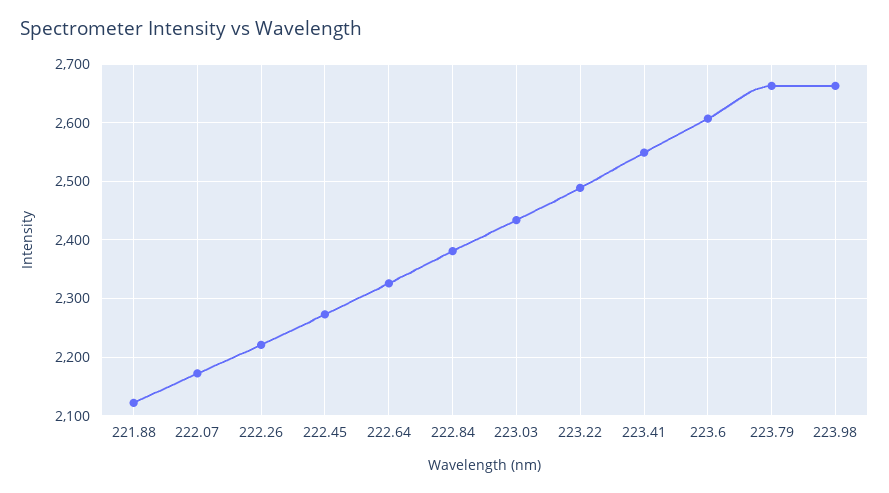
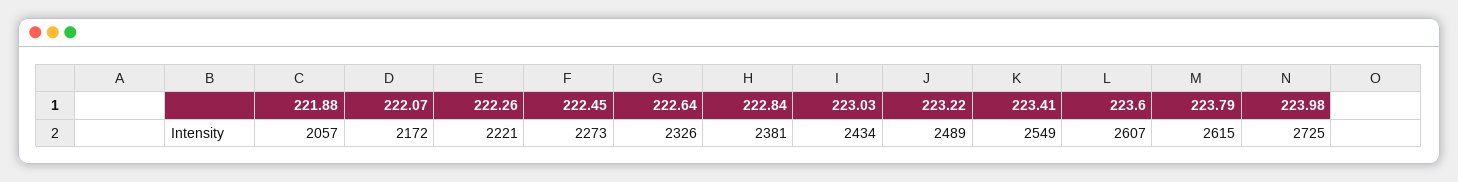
  {
-   "221.88": 2120,
+   "221.88": 2057,
    "222.07": 2172,
    "222.26": 2221,
    "222.45": 2273,
    "222.64": 2326,
    "222.84": 2381,
    "223.03": 2434,
    "223.22": 2489,
    "223.41": 2549,
    "223.6": 2607,
-   "223.79": 2660,
+   "223.79": 2615,
-   "223.98": 2660
+   "223.98": 2725
  }

